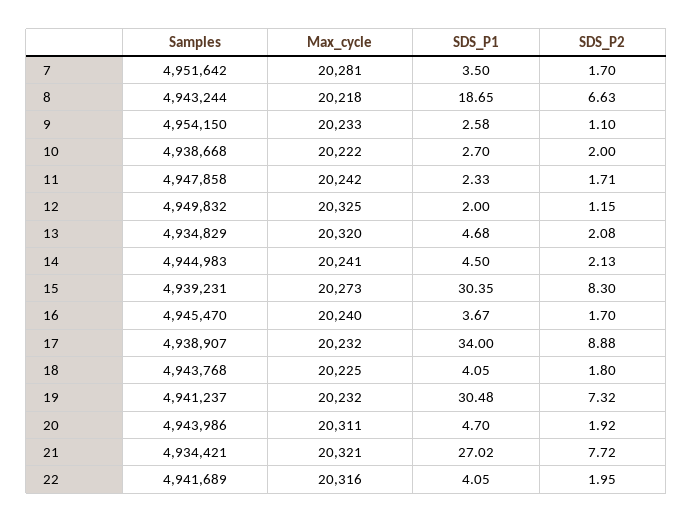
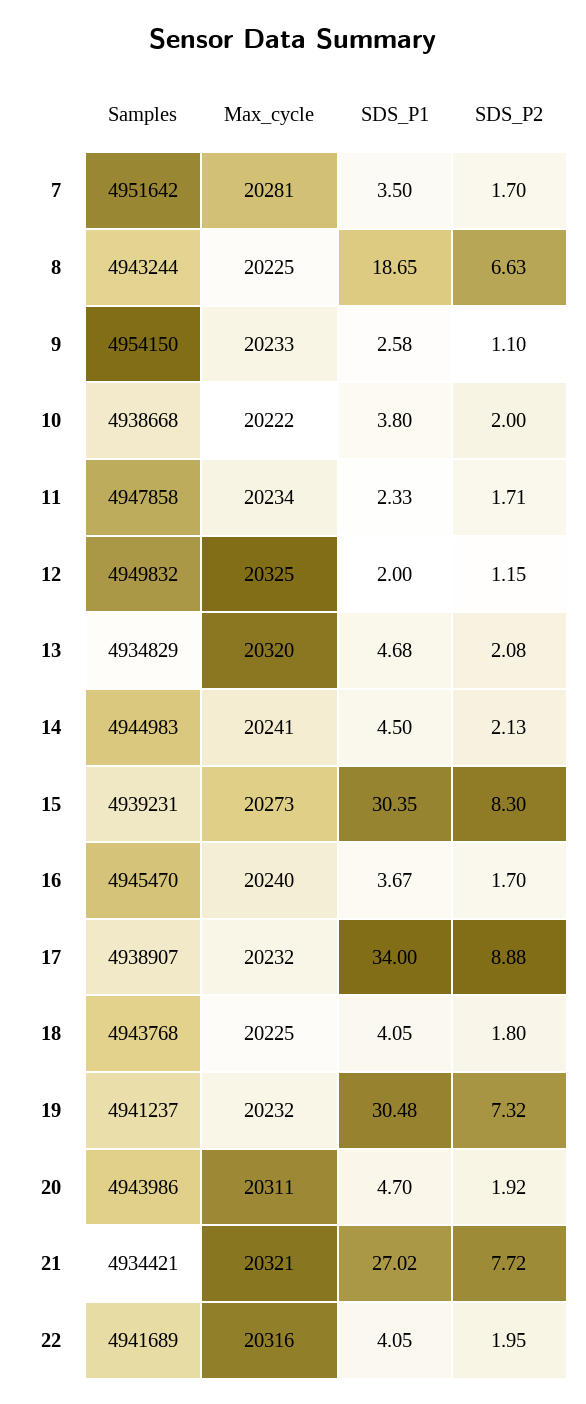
  {
    "Samples": {
      "7": 4951642,
      "8": 4943244,
      "9": 4954150,
      "10": 4938668,
      "11": 4947858,
      "12": 4949832,
      "13": 4934829,
      "14": 4944983,
      "15": 4939231,
      "16": 4945470,
      "17": 4938907,
      "18": 4943768,
      "19": 4941237,
      "20": 4943986,
      "21": 4934421,
      "22": 4941689
    },
    "Max_cycle": {
      "7": 20281,
-     "8": 20218,
+     "8": 20225,
      "9": 20233,
      "10": 20222,
-     "11": 20242,
+     "11": 20234,
      "12": 20325,
      "13": 20320,
      "14": 20241,
      "15": 20273,
      "16": 20240,
      "17": 20232,
      "18": 20225,
      "19": 20232,
      "20": 20311,
      "21": 20321,
      "22": 20316
    },
    "SDS_P1": {
      "7": 3.5,
      "8": 18.65,
      "9": 2.58,
-     "10": 2.7,
+     "10": 3.8,
      "11": 2.33,
      "12": 2,
      "13": 4.68,
      "14": 4.5,
      "15": 30.35,
      "16": 3.67,
      "17": 34,
      "18": 4.05,
      "19": 30.48,
      "20": 4.7,
      "21": 27.02,
      "22": 4.05
    },
    "SDS_P2": {
      "7": 1.7,
      "8": 6.63,
      "9": 1.1,
      "10": 2,
      "11": 1.71,
      "12": 1.15,
      "13": 2.08,
      "14": 2.13,
      "15": 8.3,
      "16": 1.7,
      "17": 8.88,
      "18": 1.8,
      "19": 7.32,
      "20": 1.92,
      "21": 7.72,
      "22": 1.95
    }
  }

